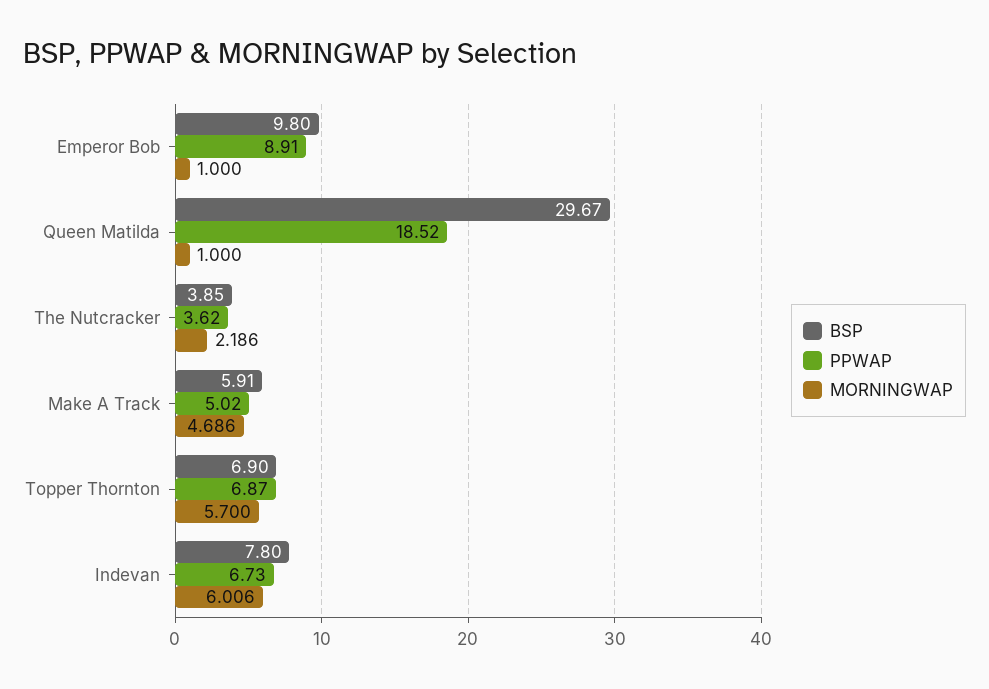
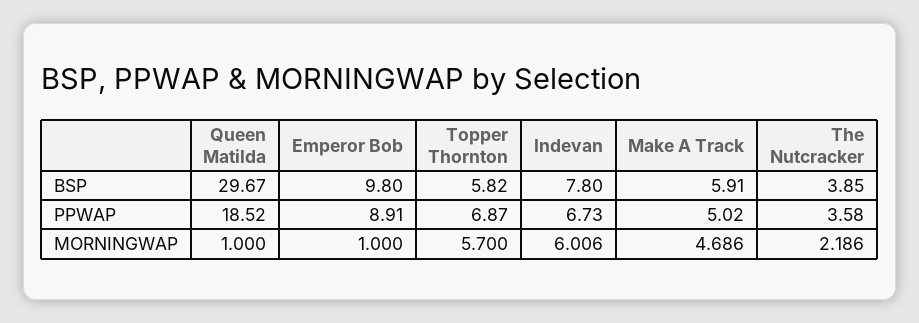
  {
    "BSP": {
      "Emperor Bob": 9.8,
      "Queen Matilda": 29.67,
      "The Nutcracker": 3.85,
      "Make A Track": 5.91,
-     "Topper Thornton": 6.9,
+     "Topper Thornton": 5.82,
      "Indevan": 7.8
    },
    "PPWAP": {
      "Emperor Bob": 8.91,
      "Queen Matilda": 18.52,
-     "The Nutcracker": 3.62,
+     "The Nutcracker": 3.58,
      "Make A Track": 5.02,
      "Topper Thornton": 6.87,
      "Indevan": 6.73
    },
    "MORNINGWAP": {
      "Emperor Bob": 1,
      "Queen Matilda": 1,
      "The Nutcracker": 2.186,
      "Make A Track": 4.686,
      "Topper Thornton": 5.7,
      "Indevan": 6.006
    }
  }

